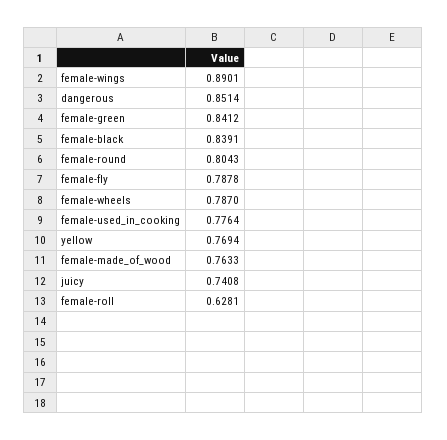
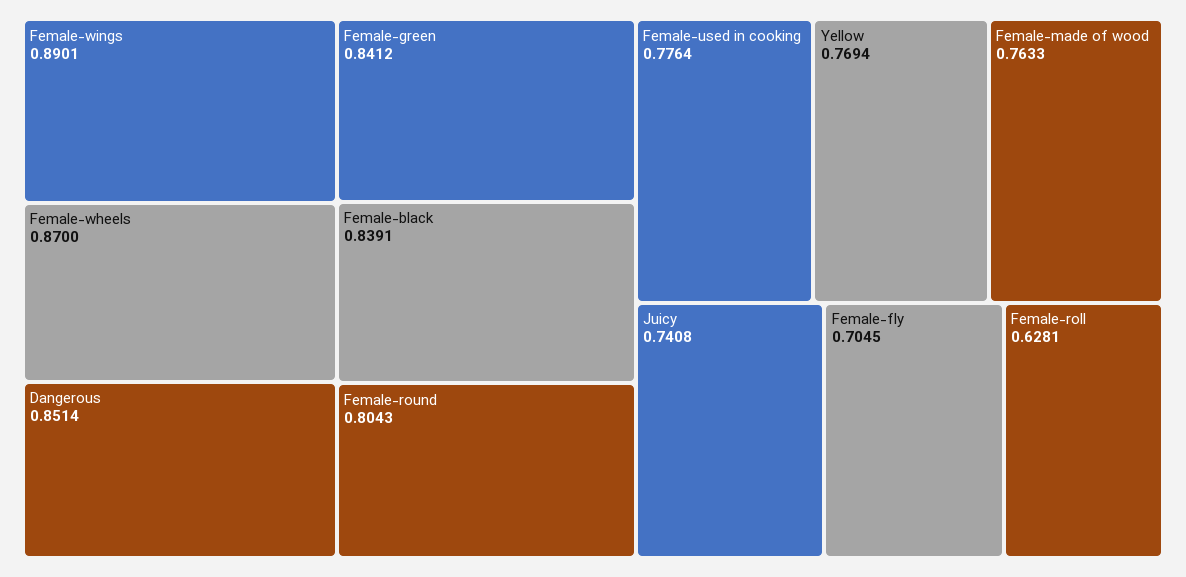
  {
    "female-wings": 0.8901,
    "dangerous": 0.8514,
    "female-green": 0.8412,
    "female-black": 0.8391,
    "female-round": 0.8043,
-   "female-fly": 0.7878,
+   "female-fly": 0.7045,
-   "female-wheels": 0.787,
+   "female-wheels": 0.87,
    "female-used_in_cooking": 0.7764,
    "yellow": 0.7694,
    "female-made_of_wood": 0.7633,
    "juicy": 0.7408,
    "female-roll": 0.6281
  }

